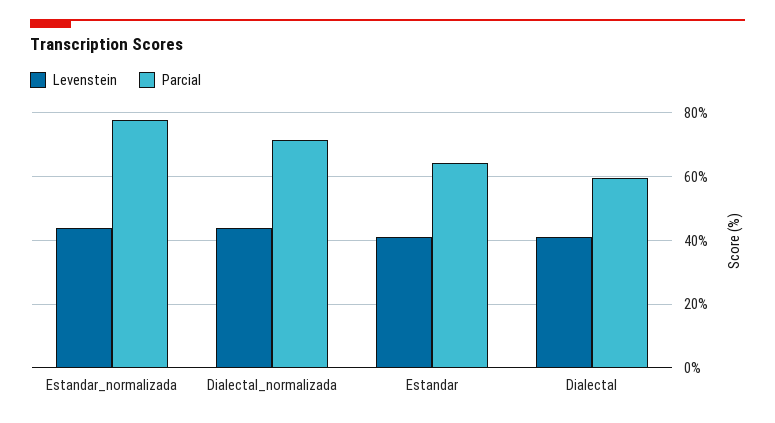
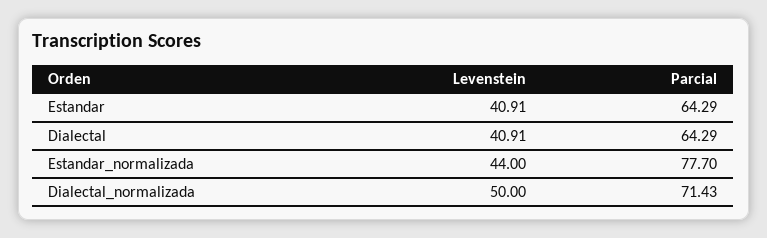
  {
    "Levenstein": {
      "Estandar_normalizada": 44,
-     "Dialectal_normalizada": 44,
+     "Dialectal_normalizada": 50,
      "Estandar": 40.91,
      "Dialectal": 40.91
    },
    "Parcial": {
      "Estandar_normalizada": 77.7,
      "Dialectal_normalizada": 71.43,
      "Estandar": 64.29,
-     "Dialectal": 60
+     "Dialectal": 64.29
    }
  }

